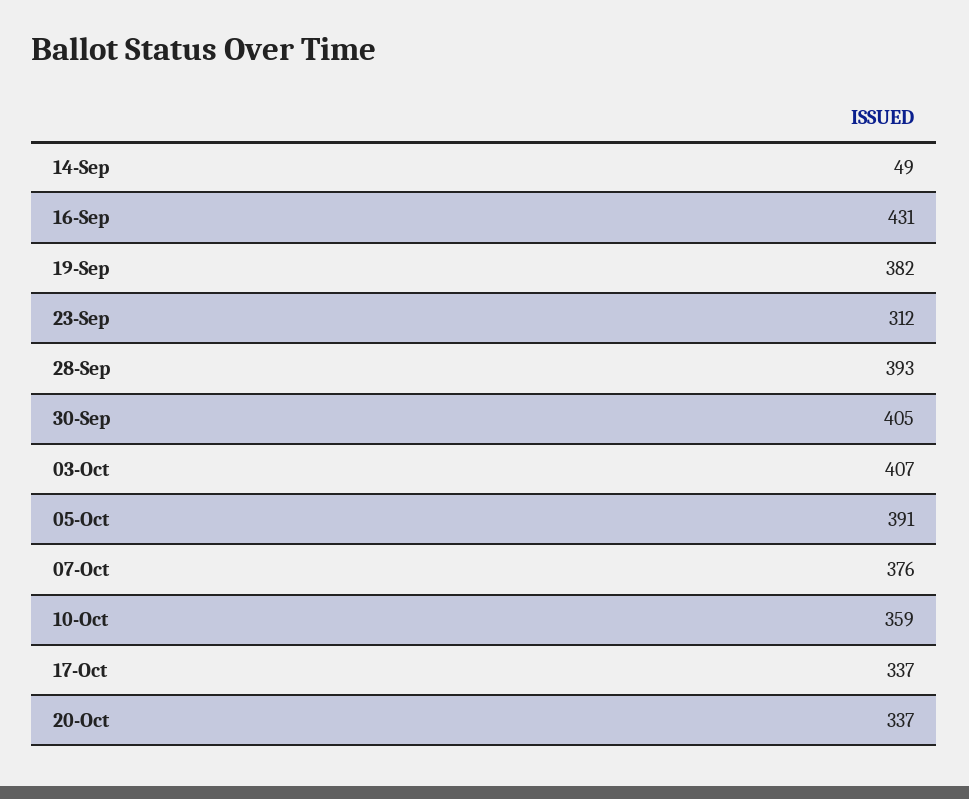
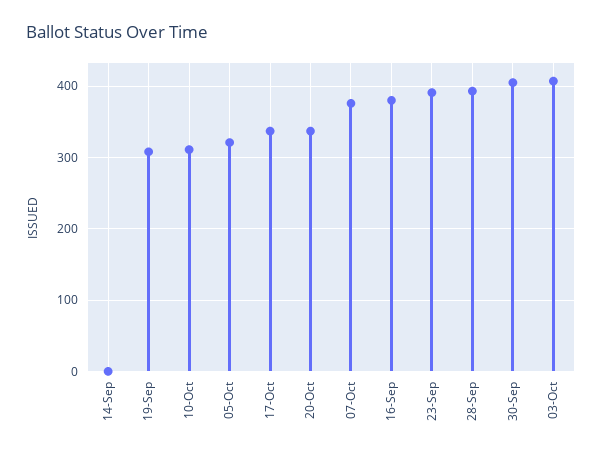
  {
-   "14-Sep": 49,
+   "14-Sep": 0,
-   "16-Sep": 431,
+   "16-Sep": 380,
-   "19-Sep": 382,
+   "19-Sep": 310,
-   "23-Sep": 312,
+   "23-Sep": 390,
    "28-Sep": 393,
    "30-Sep": 405,
    "03-Oct": 407,
-   "05-Oct": 391,
+   "05-Oct": 320,
    "07-Oct": 376,
-   "10-Oct": 359,
+   "10-Oct": 310,
    "17-Oct": 337,
    "20-Oct": 337
  }

